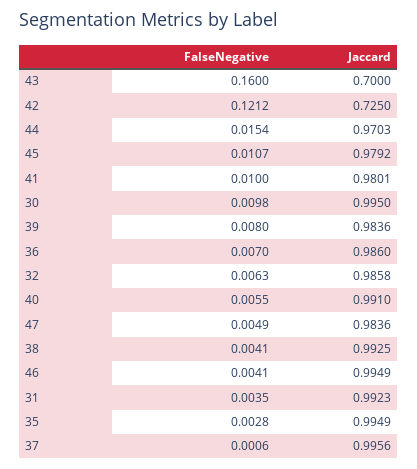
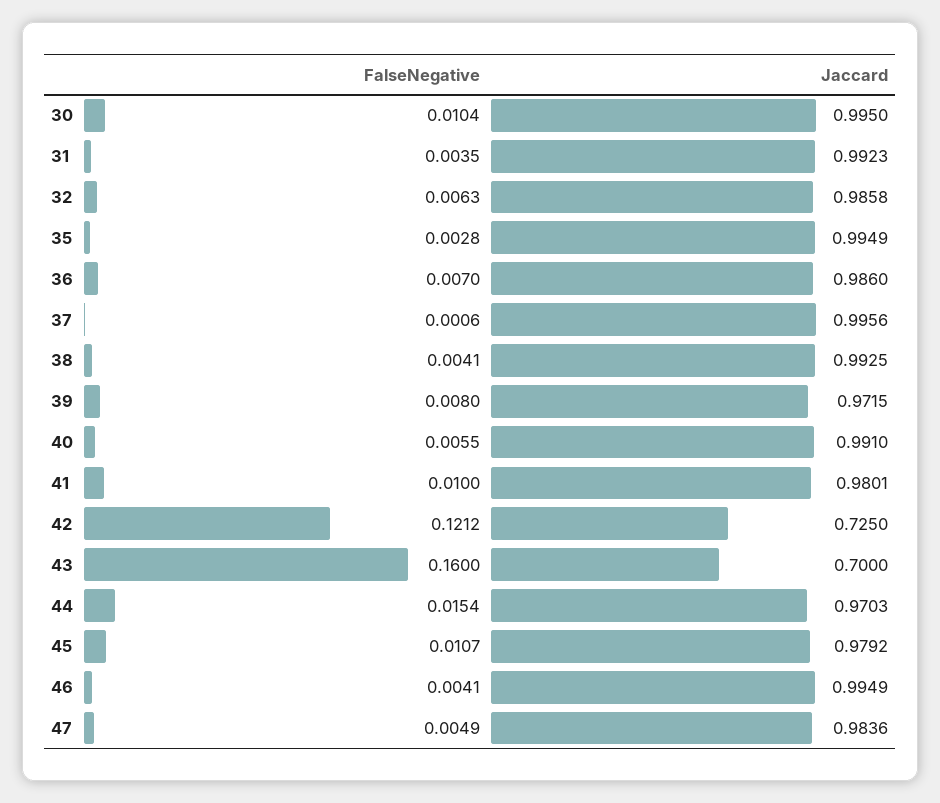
  {
    "FalseNegative": {
      "43": 0.16,
      "42": 0.1212,
      "44": 0.0154,
      "45": 0.0107,
      "41": 0.01,
-     "30": 0.0098,
+     "30": 0.0104,
      "39": 0.008,
      "36": 0.007,
      "32": 0.0063,
      "40": 0.0055,
      "47": 0.0049,
      "38": 0.0041,
      "46": 0.0041,
      "31": 0.0035,
      "35": 0.0028,
      "37": 0.0006
    },
    "Jaccard": {
      "43": 0.7,
      "42": 0.725,
      "44": 0.9703,
      "45": 0.9792,
      "41": 0.9801,
      "30": 0.995,
-     "39": 0.9836,
+     "39": 0.9715,
      "36": 0.986,
      "32": 0.9858,
      "40": 0.991,
      "47": 0.9836,
      "38": 0.9925,
      "46": 0.9949,
      "31": 0.9923,
      "35": 0.9949,
      "37": 0.9956
    }
  }

